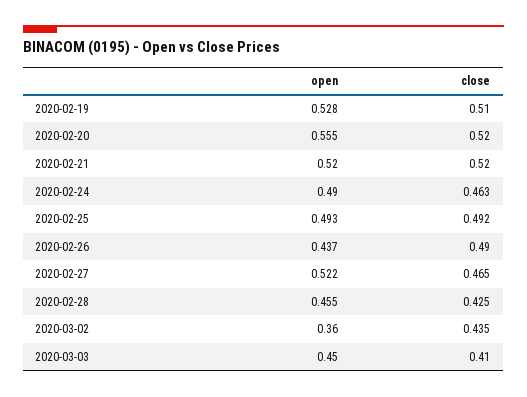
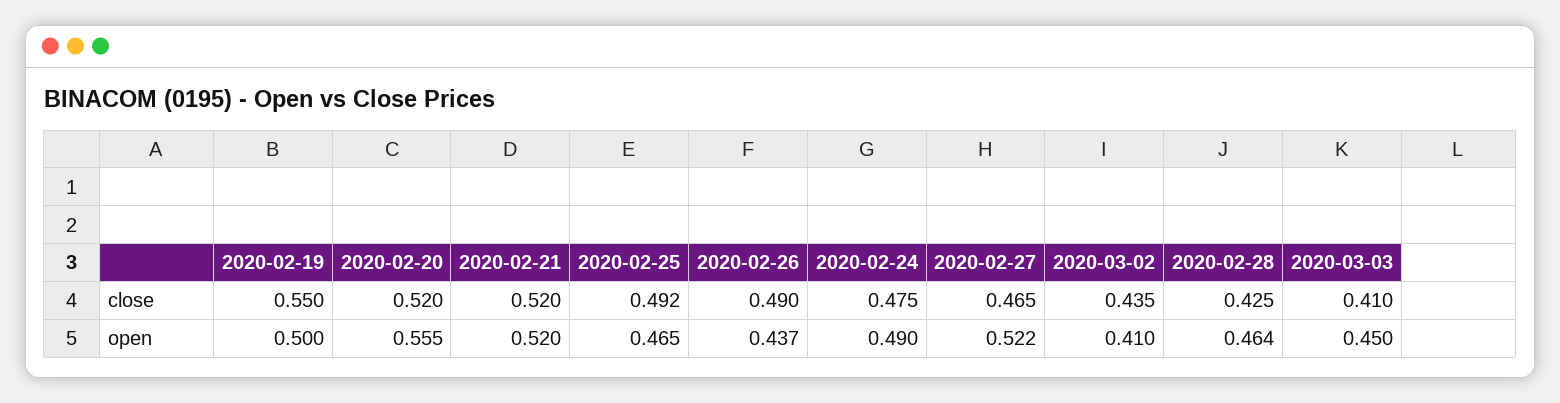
  {
    "open": {
-     "2020-02-19": 0.528,
+     "2020-02-19": 0.5,
      "2020-02-20": 0.555,
      "2020-02-21": 0.52,
      "2020-02-24": 0.49,
-     "2020-02-25": 0.493,
+     "2020-02-25": 0.465,
      "2020-02-26": 0.437,
      "2020-02-27": 0.522,
-     "2020-02-28": 0.455,
+     "2020-02-28": 0.464,
-     "2020-03-02": 0.36,
+     "2020-03-02": 0.41,
      "2020-03-03": 0.45
    },
    "close": {
-     "2020-02-19": 0.51,
+     "2020-02-19": 0.55,
      "2020-02-20": 0.52,
      "2020-02-21": 0.52,
-     "2020-02-24": 0.463,
+     "2020-02-24": 0.475,
      "2020-02-25": 0.492,
      "2020-02-26": 0.49,
      "2020-02-27": 0.465,
      "2020-02-28": 0.425,
      "2020-03-02": 0.435,
      "2020-03-03": 0.41
    }
  }

